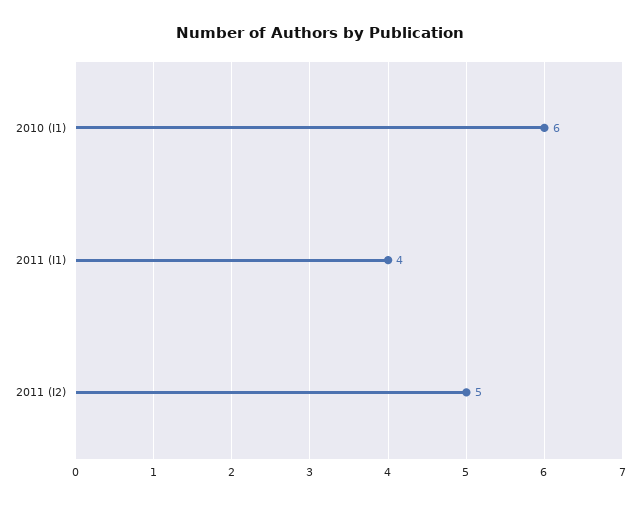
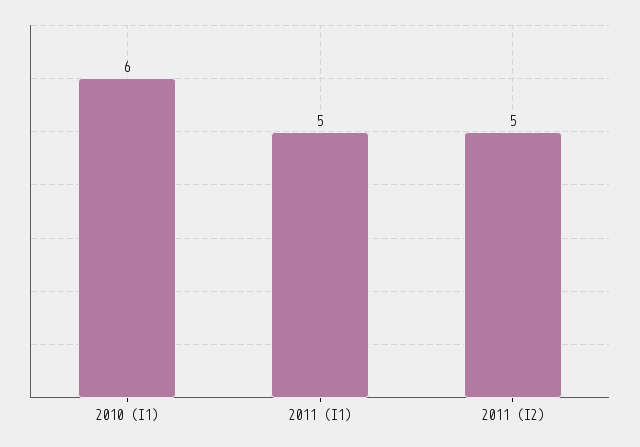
  {
    "2010 (I1)": 6,
-   "2011 (I1)": 4,
+   "2011 (I1)": 5,
    "2011 (I2)": 5
  }

